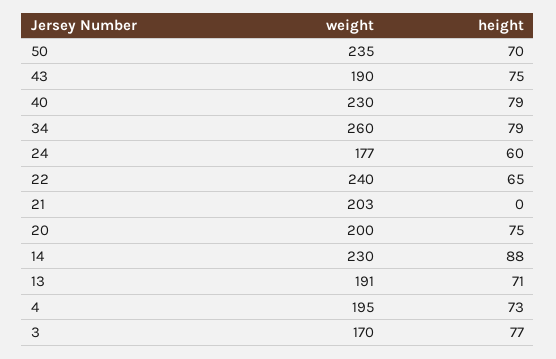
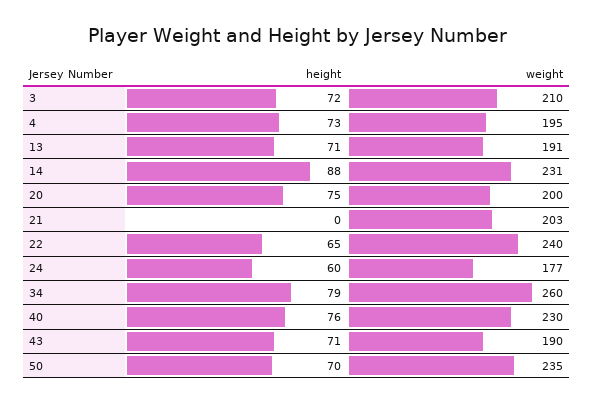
  {
    "weight": {
      "50": 235,
      "43": 190,
      "40": 230,
      "34": 260,
      "24": 177,
      "22": 240,
      "21": 203,
      "20": 200,
-     "14": 230,
+     "14": 231,
      "13": 191,
      "4": 195,
-     "3": 170
+     "3": 210
    },
    "height": {
      "50": 70,
-     "43": 75,
+     "43": 71,
-     "40": 79,
+     "40": 76,
      "34": 79,
      "24": 60,
      "22": 65,
      "21": 0,
      "20": 75,
      "14": 88,
      "13": 71,
      "4": 73,
-     "3": 77
+     "3": 72
    }
  }

